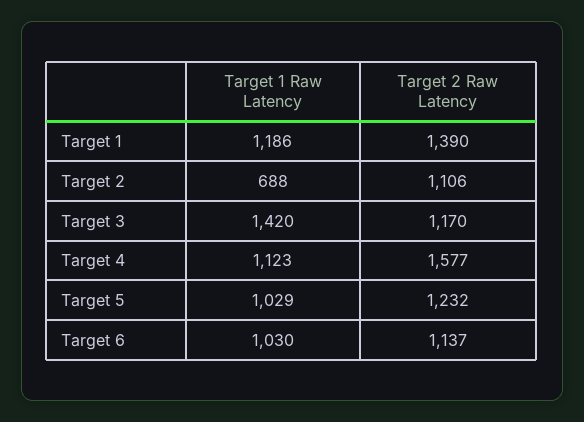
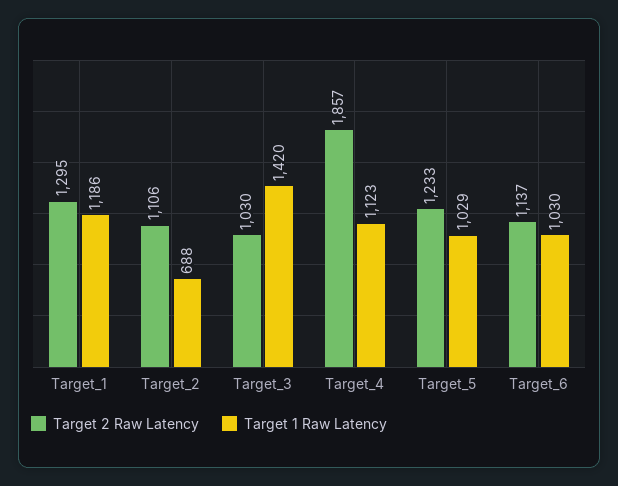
  {
    "Target 1 Raw Latency": {
      "Target 1": 1186,
      "Target 2": 688,
      "Target 3": 1420,
      "Target 4": 1123,
      "Target 5": 1029,
      "Target 6": 1030
    },
    "Target 2 Raw Latency": {
-     "Target 1": 1390,
+     "Target 1": 1295,
      "Target 2": 1106,
-     "Target 3": 1170,
+     "Target 3": 1030,
-     "Target 4": 1577,
+     "Target 4": 1857,
-     "Target 5": 1232,
+     "Target 5": 1233,
      "Target 6": 1137
    }
  }

